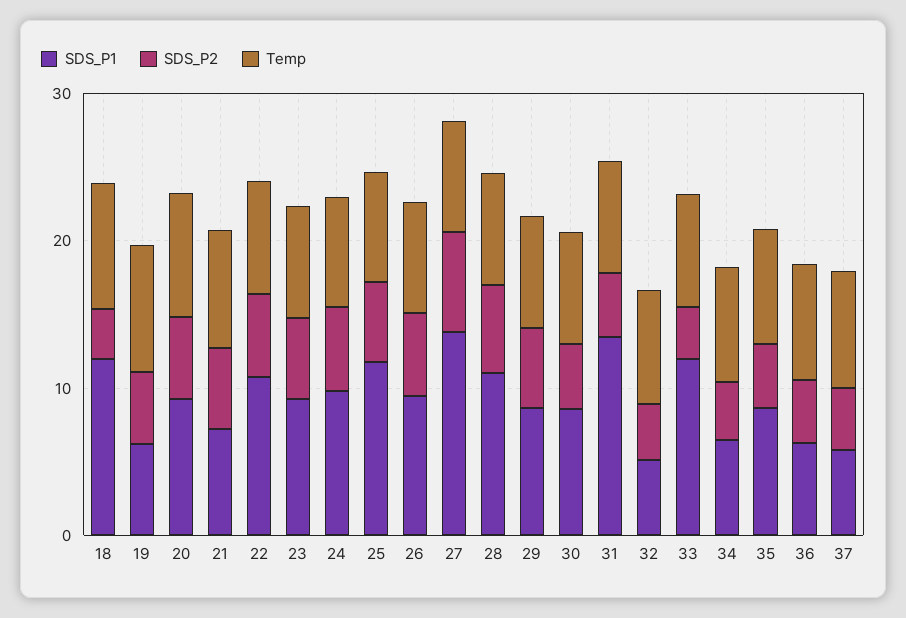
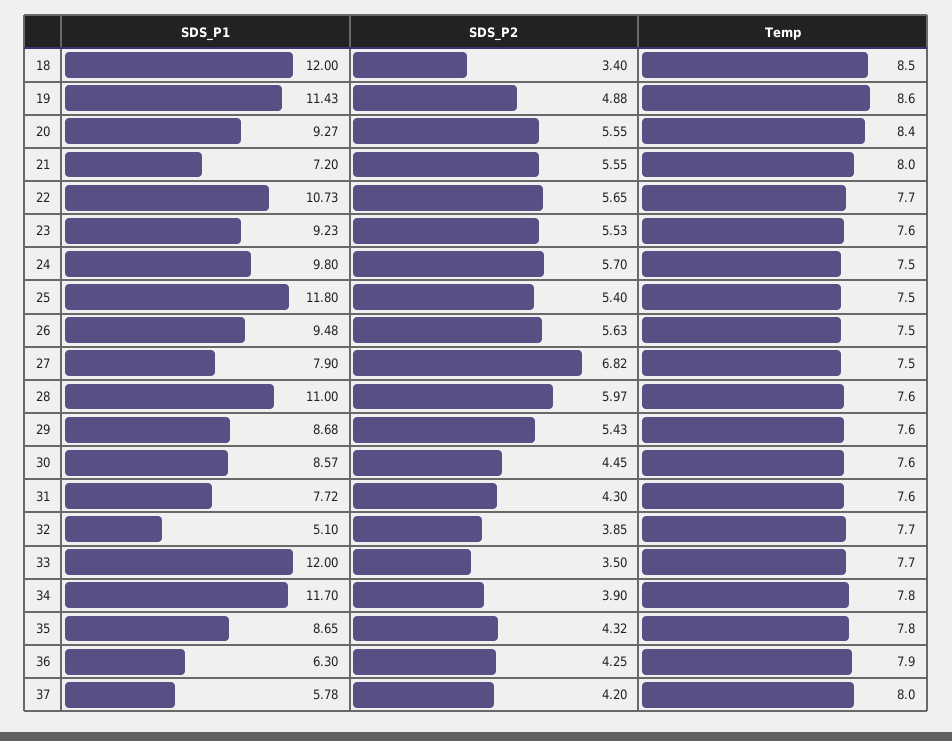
  {
    "SDS_P1": {
      "18": 12,
-     "19": 6,
+     "19": 11.43,
      "20": 9.27,
      "21": 7.2,
      "22": 10.73,
      "23": 9.23,
      "24": 9.8,
      "25": 11.8,
      "26": 9.48,
-     "27": 14,
+     "27": 7.9,
      "28": 11,
      "29": 8.68,
      "30": 8.57,
-     "31": 14,
+     "31": 7.72,
      "32": 5.1,
      "33": 12,
-     "34": 6,
+     "34": 11.7,
      "35": 8.65,
      "36": 6.3,
      "37": 5.78
    },
    "SDS_P2": {
      "18": 3.4,
      "19": 4.88,
      "20": 5.55,
      "21": 5.55,
      "22": 5.65,
      "23": 5.53,
      "24": 5.7,
      "25": 5.4,
      "26": 5.63,
      "27": 6.82,
      "28": 5.97,
      "29": 5.43,
      "30": 4.45,
      "31": 4.3,
      "32": 3.85,
      "33": 3.5,
      "34": 3.9,
      "35": 4.32,
      "36": 4.25,
      "37": 4.2
    },
    "Temp": {
      "18": 8.5,
      "19": 8.6,
      "20": 8.4,
      "21": 8,
      "22": 7.7,
      "23": 7.6,
      "24": 7.5,
      "25": 7.5,
      "26": 7.5,
      "27": 7.5,
      "28": 7.6,
      "29": 7.6,
      "30": 7.6,
      "31": 7.6,
      "32": 7.7,
      "33": 7.7,
      "34": 7.8,
      "35": 7.8,
      "36": 7.9,
      "37": 8
    }
  }

